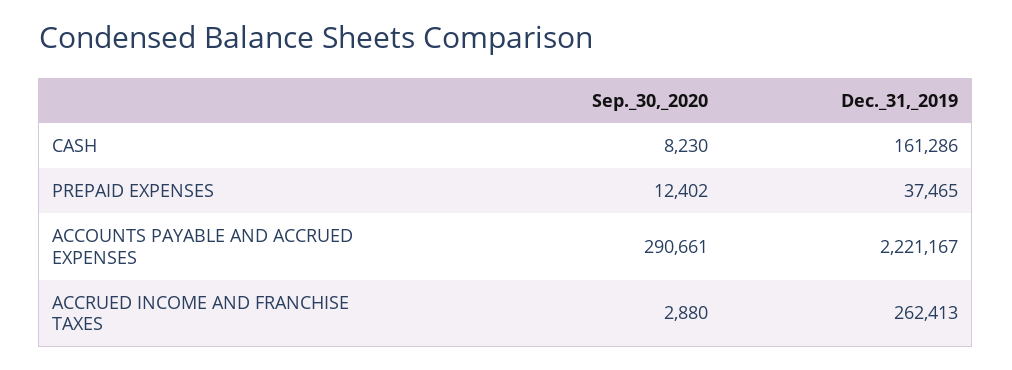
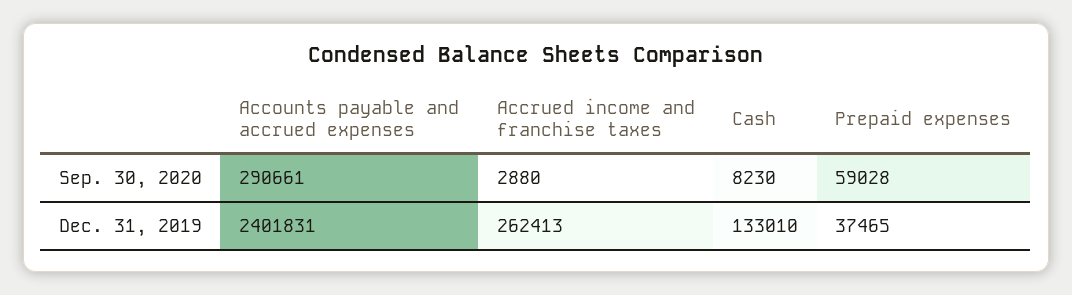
  {
    "Sep._30,_2020": {
      "CASH": 8230,
-     "PREPAID EXPENSES": 12402,
+     "PREPAID EXPENSES": 59028,
      "ACCOUNTS PAYABLE AND ACCRUED EXPENSES": 290661,
      "ACCRUED INCOME AND FRANCHISE TAXES": 2880
    },
    "Dec._31,_2019": {
-     "CASH": 161286,
+     "CASH": 133010,
      "PREPAID EXPENSES": 37465,
-     "ACCOUNTS PAYABLE AND ACCRUED EXPENSES": 2221167,
+     "ACCOUNTS PAYABLE AND ACCRUED EXPENSES": 2401831,
      "ACCRUED INCOME AND FRANCHISE TAXES": 262413
    }
  }

